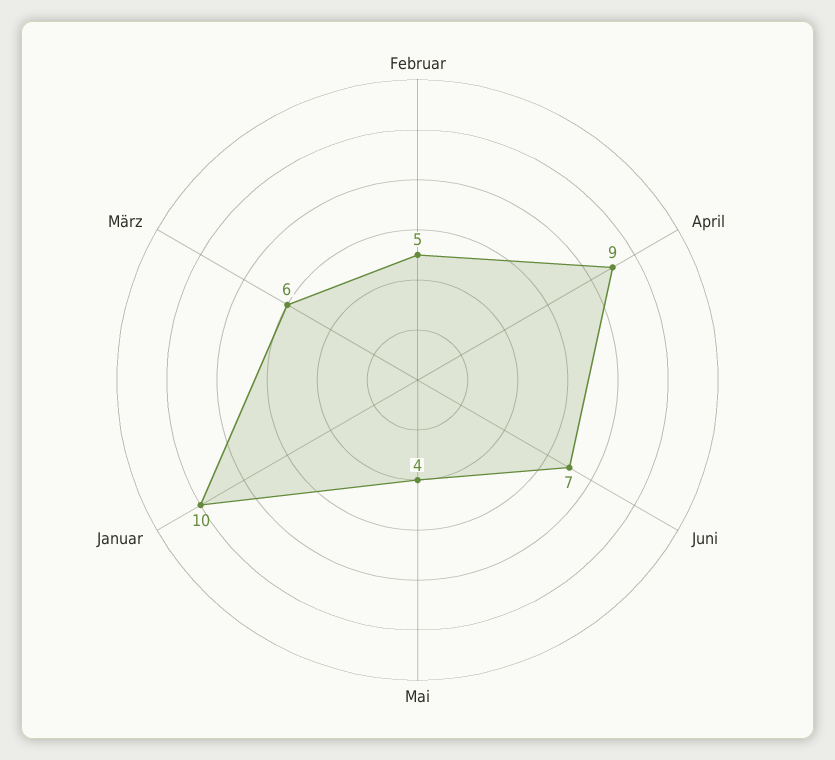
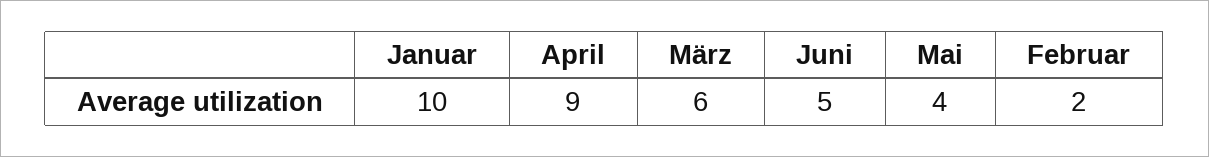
  {
-   "Februar": 5,
+   "Februar": 2,
    "April": 9,
-   "Juni": 7,
+   "Juni": 5,
    "Mai": 4,
    "Januar": 10,
    "März": 6
  }

